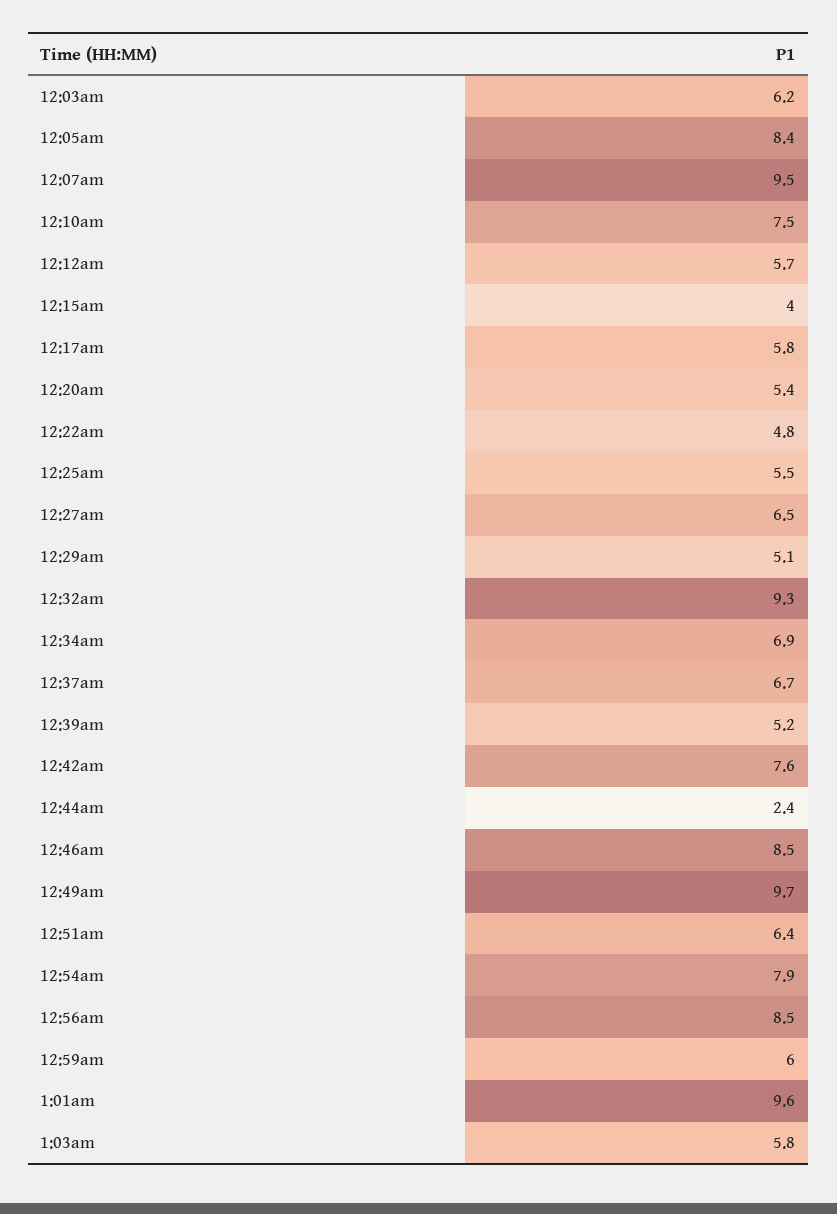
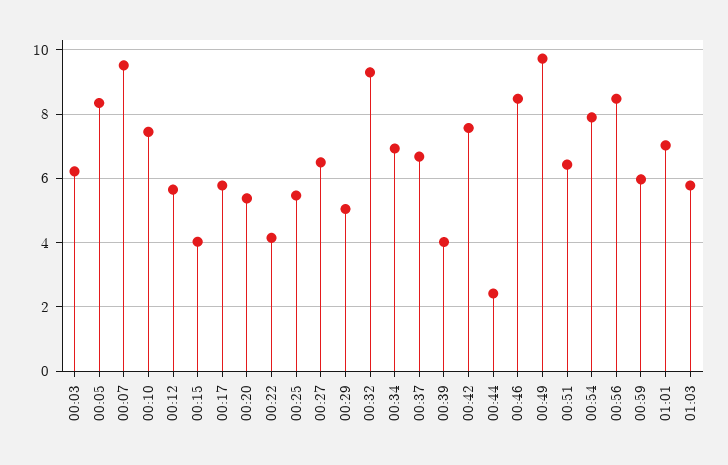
  {
    "12:03am": 6.2,
    "12:05am": 8.4,
    "12:07am": 9.5,
    "12:10am": 7.5,
    "12:12am": 5.7,
    "12:15am": 4,
    "12:17am": 5.8,
    "12:20am": 5.4,
-   "12:22am": 4.8,
+   "12:22am": 4.2,
    "12:25am": 5.5,
    "12:27am": 6.5,
    "12:29am": 5.1,
    "12:32am": 9.3,
    "12:34am": 6.9,
    "12:37am": 6.7,
-   "12:39am": 5.2,
+   "12:39am": 4,
    "12:42am": 7.6,
    "12:44am": 2.4,
    "12:46am": 8.5,
    "12:49am": 9.7,
    "12:51am": 6.4,
    "12:54am": 7.9,
    "12:56am": 8.5,
    "12:59am": 6,
-   "1:01am": 9.6,
+   "1:01am": 7,
    "1:03am": 5.8
  }

